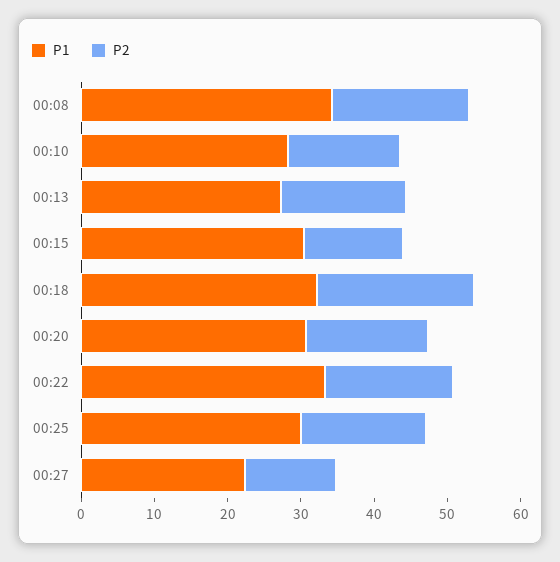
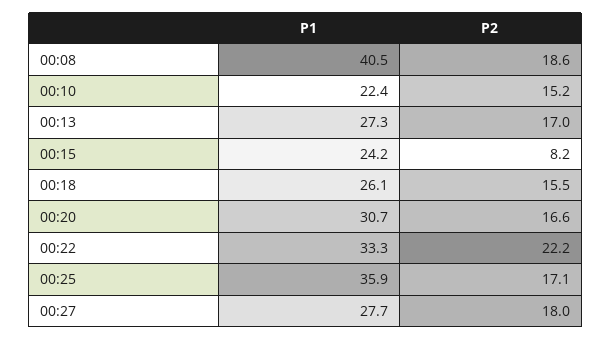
  {
    "P1": {
-     "00:08": 34,
+     "00:08": 40.5,
-     "00:10": 28,
+     "00:10": 22.4,
      "00:13": 27.3,
-     "00:15": 30,
+     "00:15": 24.2,
-     "00:18": 32,
+     "00:18": 26.1,
      "00:20": 30.7,
      "00:22": 33.3,
-     "00:25": 30,
+     "00:25": 35.9,
-     "00:27": 22
+     "00:27": 27.7
    },
    "P2": {
      "00:08": 18.6,
      "00:10": 15.2,
      "00:13": 17,
-     "00:15": 14,
+     "00:15": 8.2,
-     "00:18": 22,
+     "00:18": 15.5,
      "00:20": 16.6,
-     "00:22": 18,
+     "00:22": 22.2,
      "00:25": 17.1,
-     "00:27": 12
+     "00:27": 18
    }
  }

